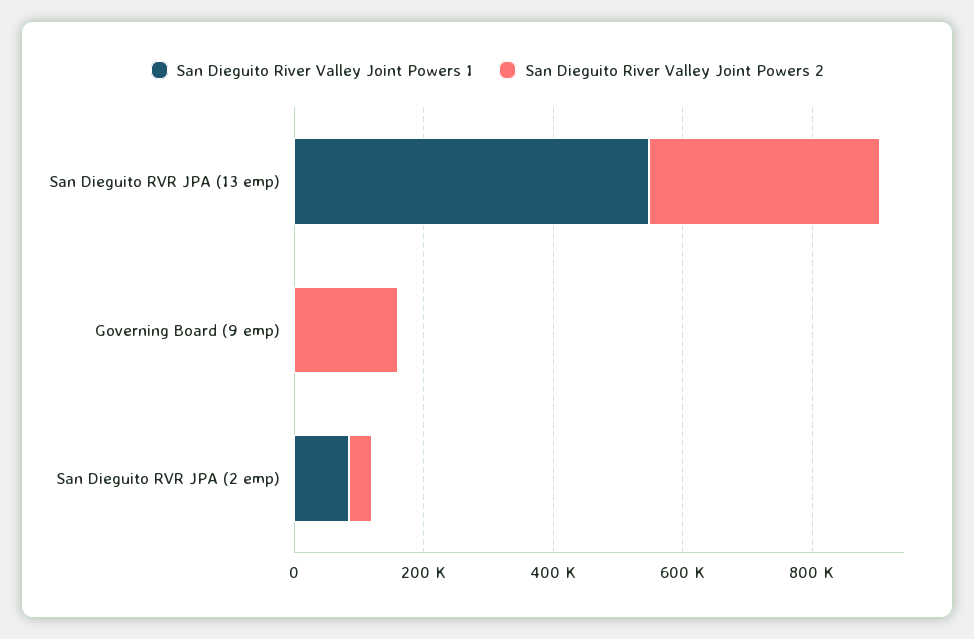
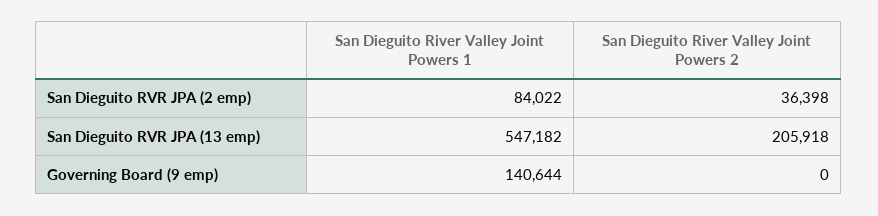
  {
    "San Dieguito River Valley Joint Powers 1": {
      "San Dieguito RVR JPA (13 emp)": 547182,
-     "Governing Board (9 emp)": 0,
+     "Governing Board (9 emp)": 140644,
      "San Dieguito RVR JPA (2 emp)": 84022
    },
    "San Dieguito River Valley Joint Powers 2": {
-     "San Dieguito RVR JPA (13 emp)": 350000,
+     "San Dieguito RVR JPA (13 emp)": 205918,
-     "Governing Board (9 emp)": 150000,
+     "Governing Board (9 emp)": 0,
      "San Dieguito RVR JPA (2 emp)": 36398
    }
  }

